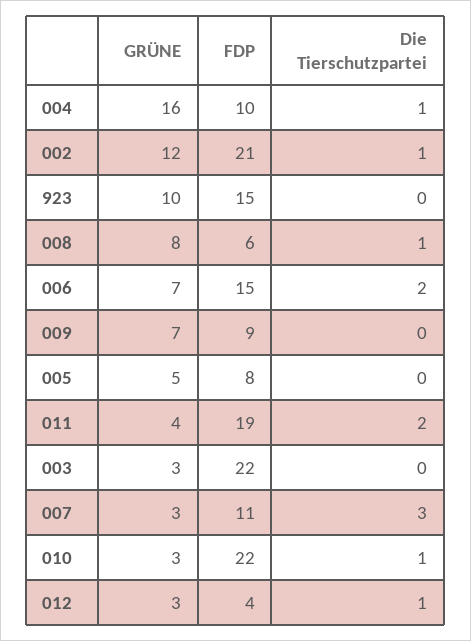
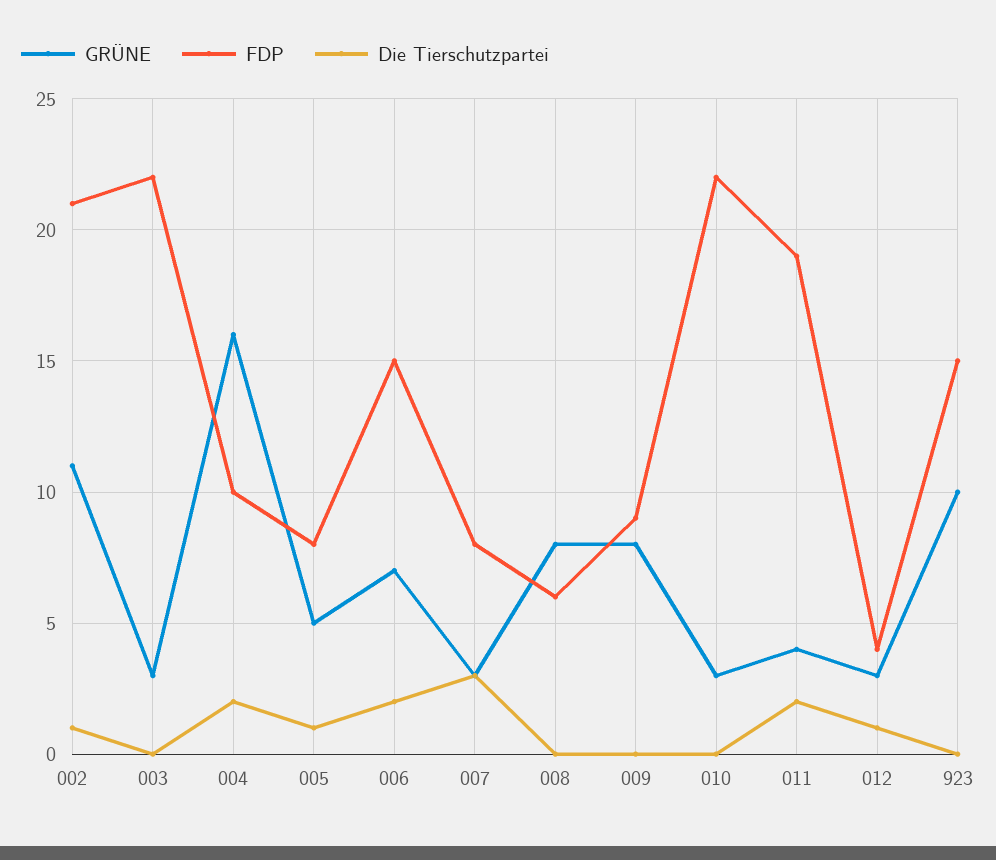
  {
    "GRÜNE": {
      "004": 16,
-     "002": 12,
+     "002": 11,
      "923": 10,
      "008": 8,
      "006": 7,
-     "009": 7,
+     "009": 8,
      "005": 5,
      "011": 4,
      "003": 3,
      "007": 3,
      "010": 3,
      "012": 3
    },
    "FDP": {
      "004": 10,
      "002": 21,
      "923": 15,
      "008": 6,
      "006": 15,
      "009": 9,
      "005": 8,
      "011": 19,
      "003": 22,
-     "007": 11,
+     "007": 8,
      "010": 22,
      "012": 4
    },
    "Die Tierschutzpartei": {
-     "004": 1,
+     "004": 2,
      "002": 1,
      "923": 0,
-     "008": 1,
+     "008": 0,
      "006": 2,
      "009": 0,
-     "005": 0,
+     "005": 1,
      "011": 2,
      "003": 0,
      "007": 3,
-     "010": 1,
+     "010": 0,
      "012": 1
    }
  }

